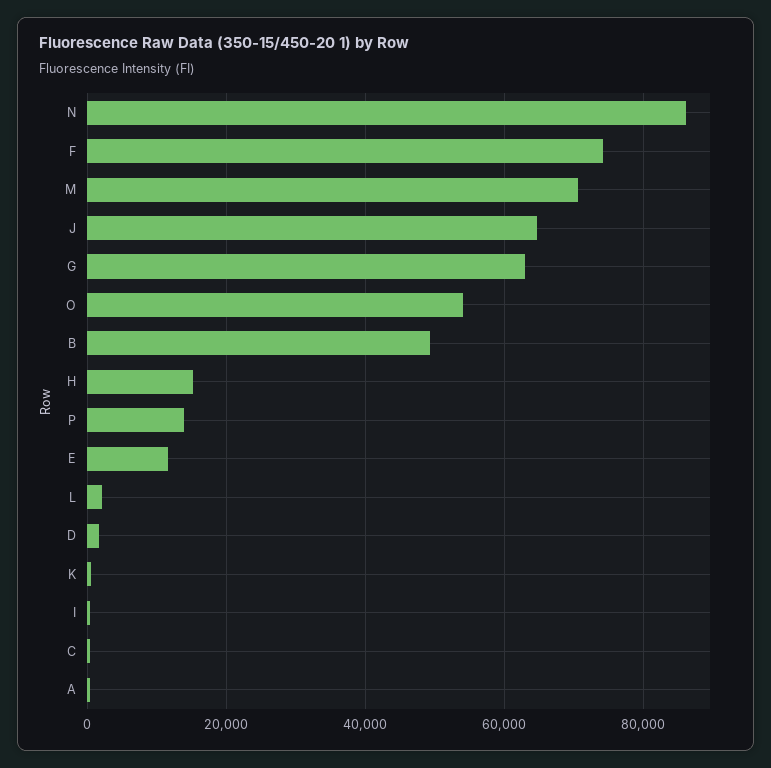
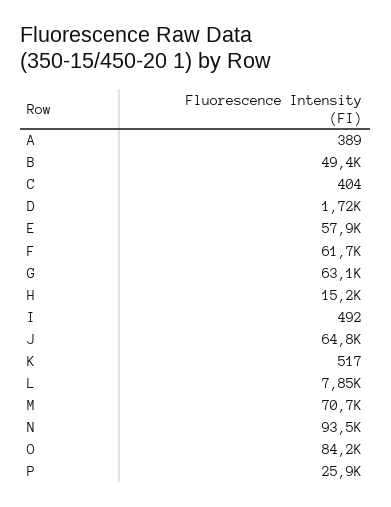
  {
-   "N": 86000,
+   "N": 93500,
-   "F": 74000,
+   "F": 61700,
    "M": 70700,
    "J": 64800,
    "G": 63100,
-   "O": 54000,
+   "O": 84200,
    "B": 49400,
    "H": 15200,
-   "P": 14000,
+   "P": 25900,
-   "E": 12000,
+   "E": 57900,
-   "L": 2000,
+   "L": 7850,
    "D": 1720,
    "K": 517,
    "I": 492,
    "C": 404,
    "A": 389
  }

